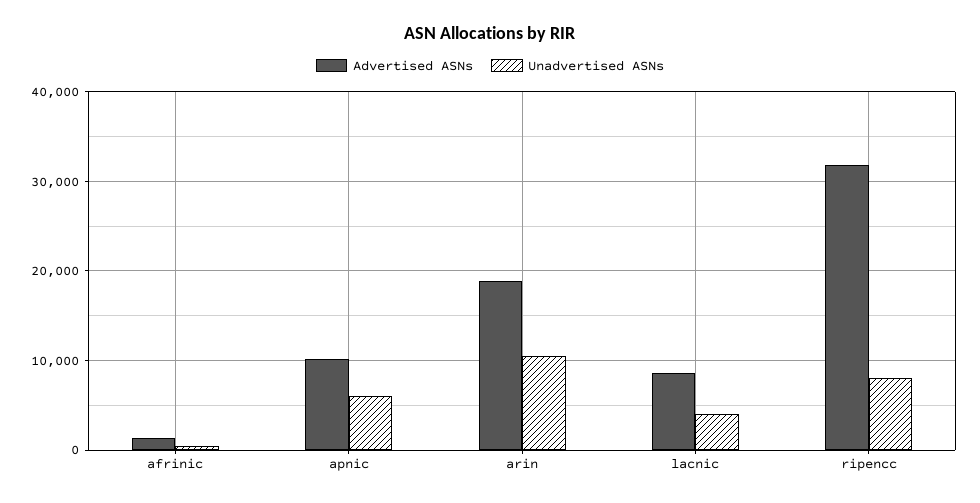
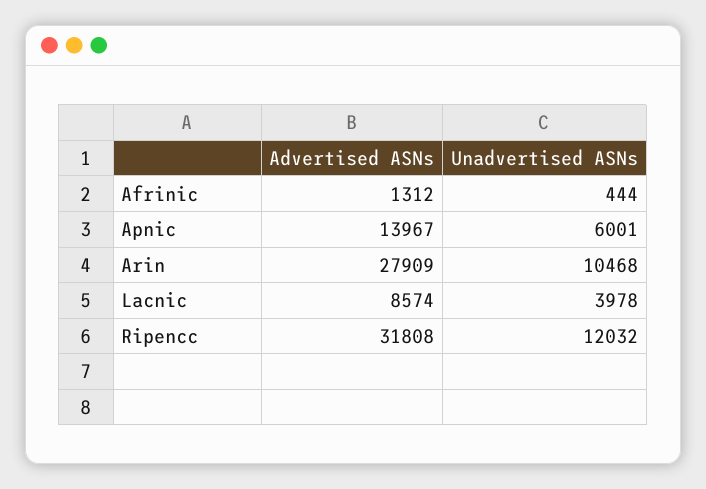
  {
    "Advertised ASNs": {
      "afrinic": 1312,
-     "apnic": 10000,
+     "apnic": 13967,
-     "arin": 19000,
+     "arin": 27909,
      "lacnic": 8574,
      "ripencc": 31808
    },
    "Unadvertised ASNs": {
      "afrinic": 444,
      "apnic": 6001,
      "arin": 10468,
      "lacnic": 3978,
-     "ripencc": 8000
+     "ripencc": 12032
    }
  }

